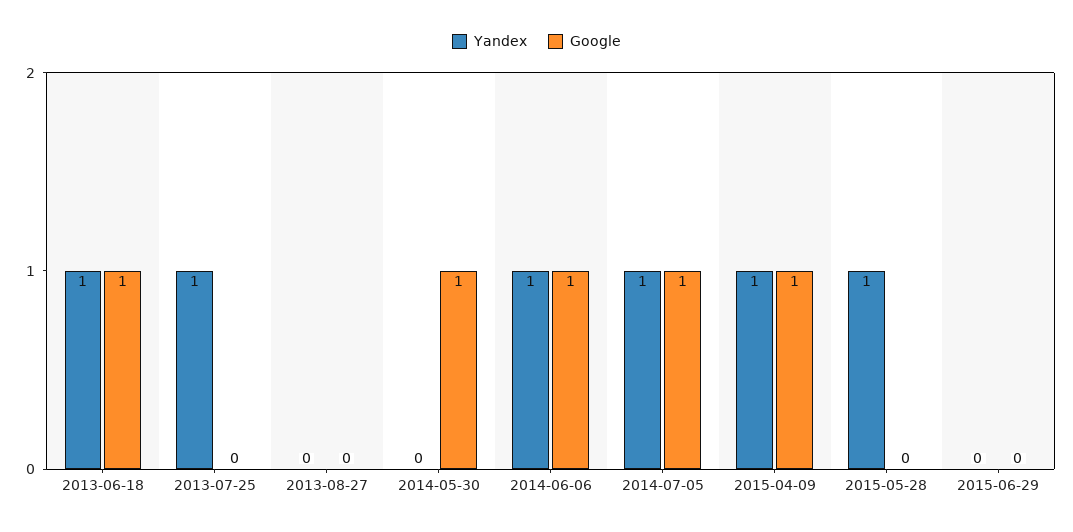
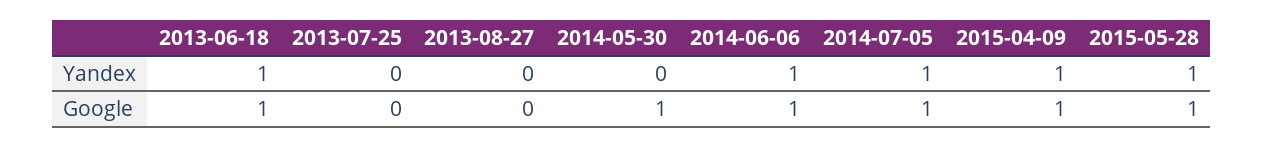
  {
    "Yandex": {
      "2013-06-18": 1,
-     "2013-07-25": 1,
+     "2013-07-25": 0,
      "2013-08-27": 0,
      "2014-05-30": 0,
      "2014-06-06": 1,
      "2014-07-05": 1,
      "2015-04-09": 1,
-     "2015-05-28": 1,
+     "2015-05-28": 1
-     "2015-06-29": 0
    },
    "Google": {
      "2013-06-18": 1,
      "2013-07-25": 0,
      "2013-08-27": 0,
      "2014-05-30": 1,
      "2014-06-06": 1,
      "2014-07-05": 1,
      "2015-04-09": 1,
-     "2015-05-28": 0,
+     "2015-05-28": 1
-     "2015-06-29": 0
    }
  }

